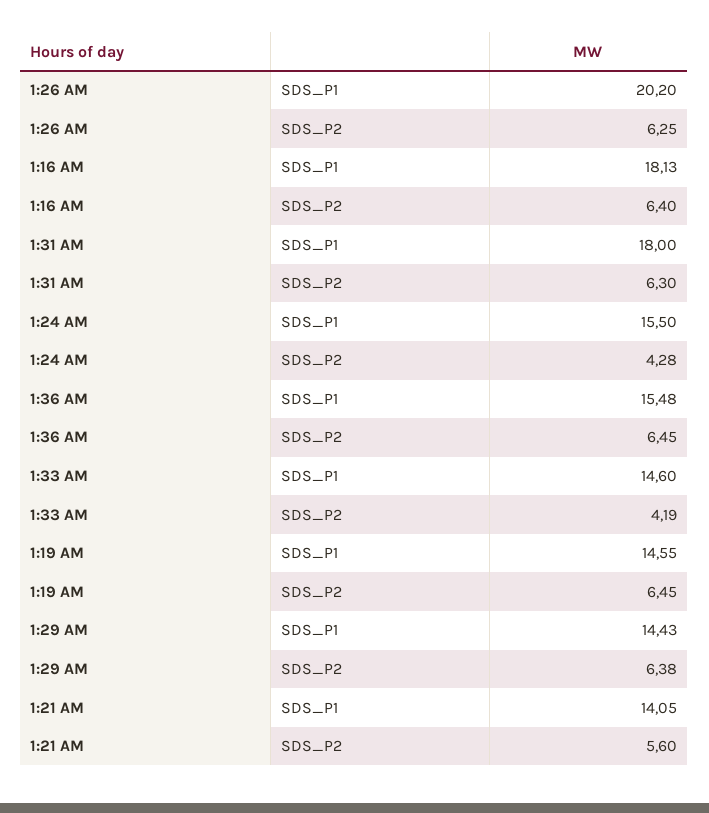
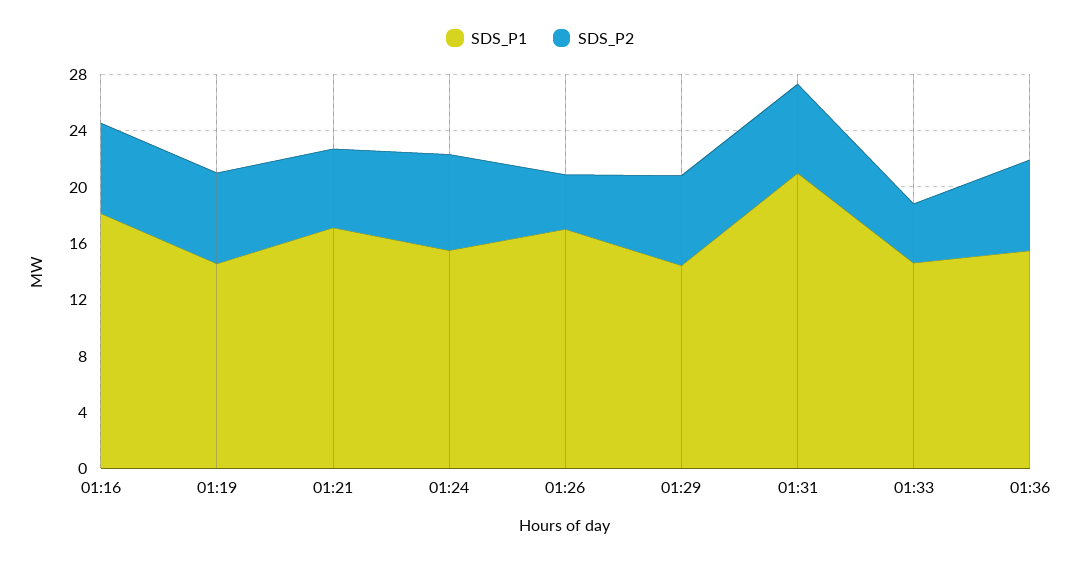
  {
    "SDS_P1": {
-     "1:26 AM": 20.2,
+     "1:26 AM": 17,
      "1:16 AM": 18.13,
-     "1:31 AM": 18,
+     "1:31 AM": 21,
      "1:24 AM": 15.5,
      "1:36 AM": 15.48,
      "1:33 AM": 14.6,
      "1:19 AM": 14.55,
      "1:29 AM": 14.43,
-     "1:21 AM": 14.05
+     "1:21 AM": 17
    },
    "SDS_P2": {
-     "1:26 AM": 6.25,
+     "1:26 AM": 4,
      "1:16 AM": 6.4,
      "1:31 AM": 6.3,
-     "1:24 AM": 4.28,
+     "1:24 AM": 7,
      "1:36 AM": 6.45,
      "1:33 AM": 4.19,
      "1:19 AM": 6.45,
      "1:29 AM": 6.38,
      "1:21 AM": 5.6
    }
  }

